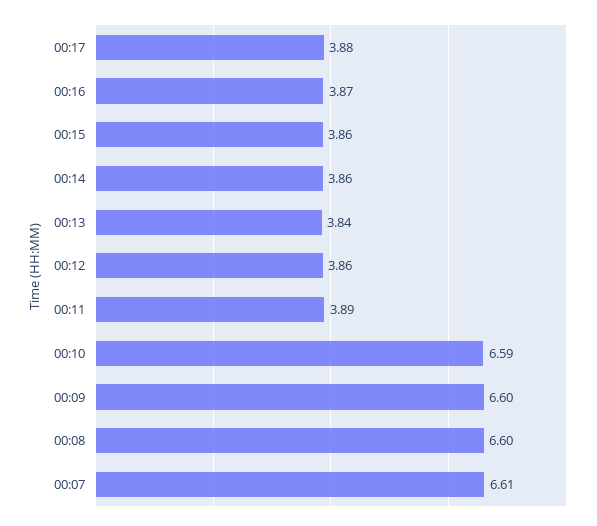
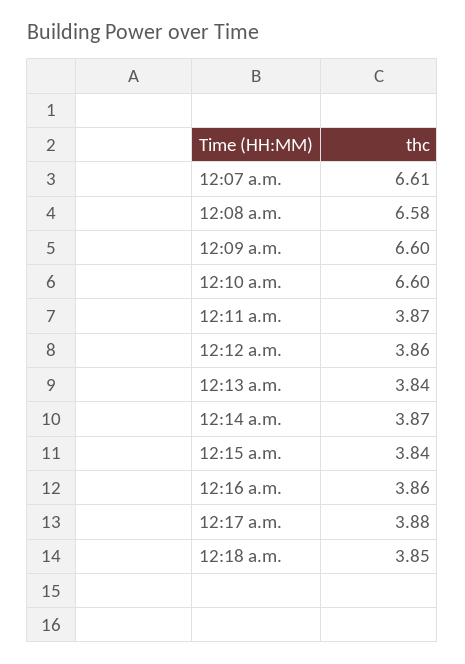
  {
    "00:17": 3.88,
-   "00:16": 3.87,
+   "00:16": 3.86,
-   "00:15": 3.86,
+   "00:15": 3.84,
-   "00:14": 3.86,
+   "00:14": 3.87,
    "00:13": 3.84,
    "00:12": 3.86,
-   "00:11": 3.89,
+   "00:11": 3.87,
-   "00:10": 6.59,
+   "00:10": 6.6,
    "00:09": 6.6,
-   "00:08": 6.6,
+   "00:08": 6.58,
-   "00:07": 6.61
+   "00:07": 6.61,
+   "12:18 a.m.": 3.85
  }

